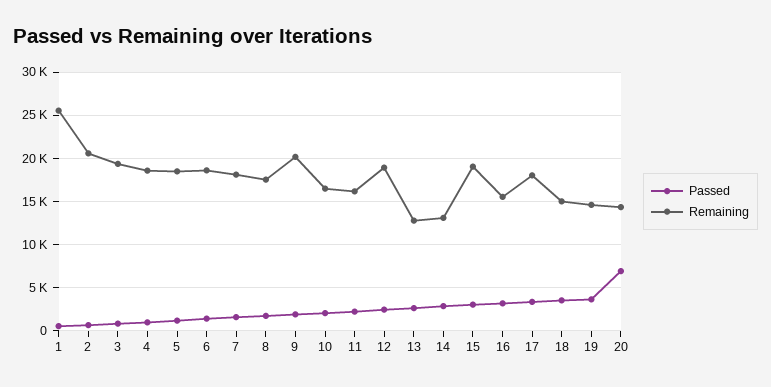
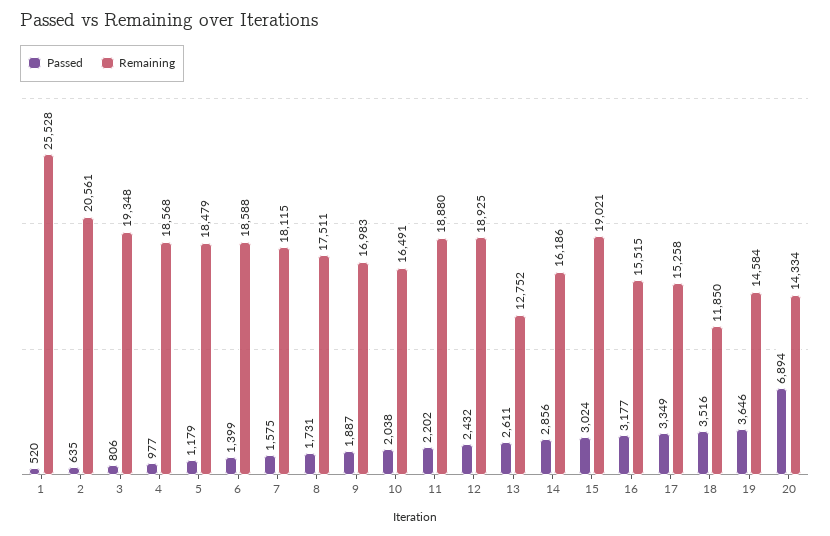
  {
    "Passed": {
      "1": 520,
      "2": 635,
      "3": 806,
      "4": 977,
      "5": 1179,
      "6": 1399,
      "7": 1575,
      "8": 1731,
      "9": 1887,
      "10": 2038,
      "11": 2202,
      "12": 2432,
      "13": 2611,
      "14": 2856,
      "15": 3024,
      "16": 3177,
      "17": 3349,
      "18": 3516,
      "19": 3646,
      "20": 6894
    },
    "Remaining": {
      "1": 25528,
      "2": 20561,
      "3": 19348,
      "4": 18568,
      "5": 18479,
      "6": 18588,
      "7": 18115,
      "8": 17511,
-     "9": 20000,
+     "9": 16983,
      "10": 16491,
-     "11": 16000,
+     "11": 18880,
      "12": 18925,
      "13": 12752,
-     "14": 13000,
+     "14": 16186,
      "15": 19021,
      "16": 15515,
-     "17": 18000,
+     "17": 15258,
-     "18": 15000,
+     "18": 11850,
      "19": 14584,
      "20": 14334
    }
  }

